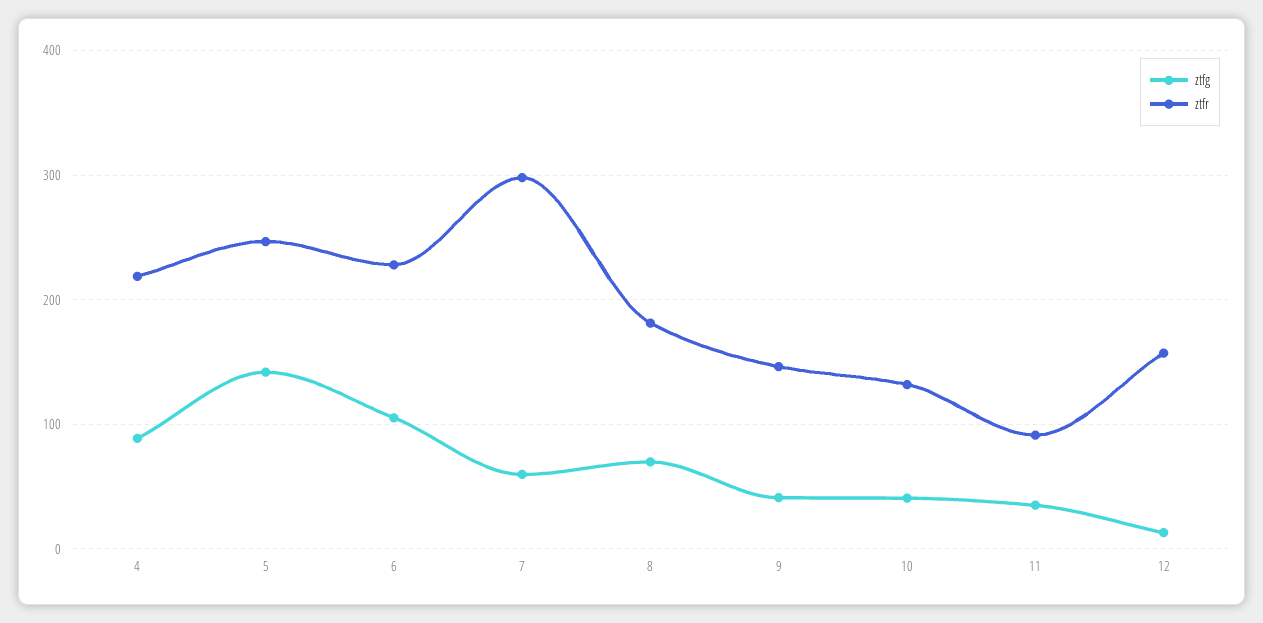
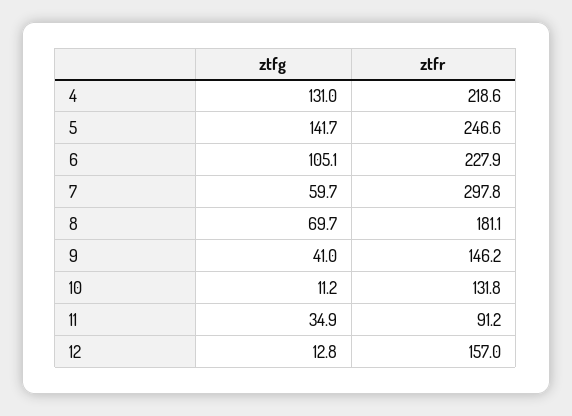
  {
    "ztfg": {
-     "4": 90,
+     "4": 131,
      "5": 141.7,
      "6": 105.1,
      "7": 59.7,
      "8": 69.7,
      "9": 41,
-     "10": 40,
+     "10": 11.2,
      "11": 34.9,
      "12": 12.8
    },
    "ztfr": {
      "4": 218.6,
      "5": 246.6,
      "6": 227.9,
      "7": 297.8,
      "8": 181.1,
      "9": 146.2,
      "10": 131.8,
      "11": 91.2,
      "12": 157
    }
  }

